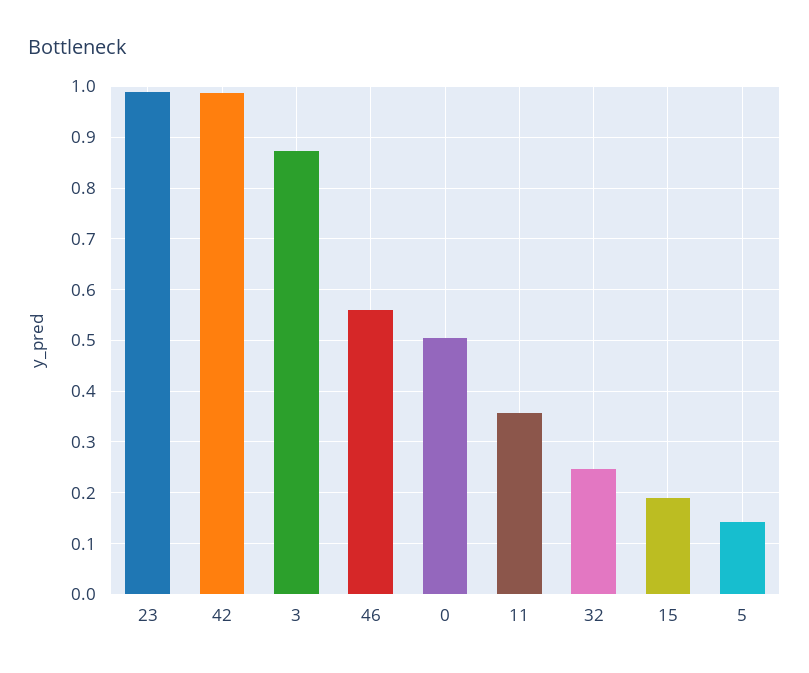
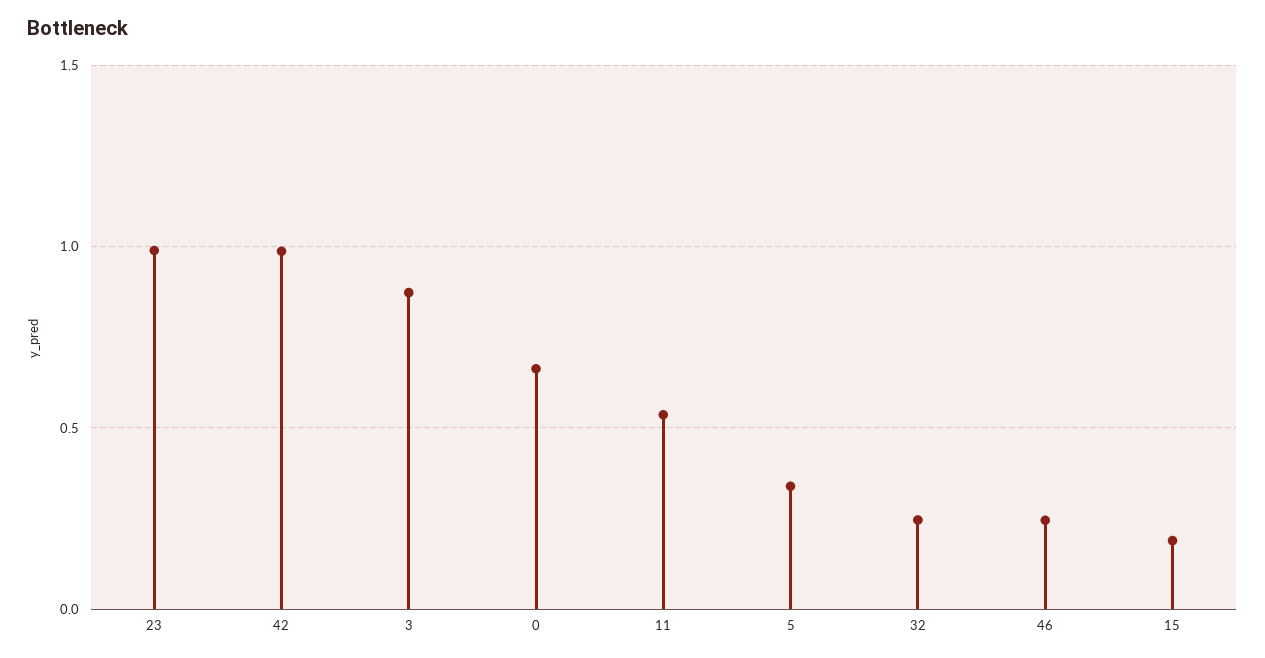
  {
    "23": 0.98,
    "42": 0.98,
    "3": 0.88,
-   "46": 0.56,
+   "46": 0.25,
-   "0": 0.5,
+   "0": 0.65,
-   "11": 0.36,
+   "11": 0.55,
    "32": 0.24,
    "15": 0.18,
-   "5": 0.14
+   "5": 0.35
  }

